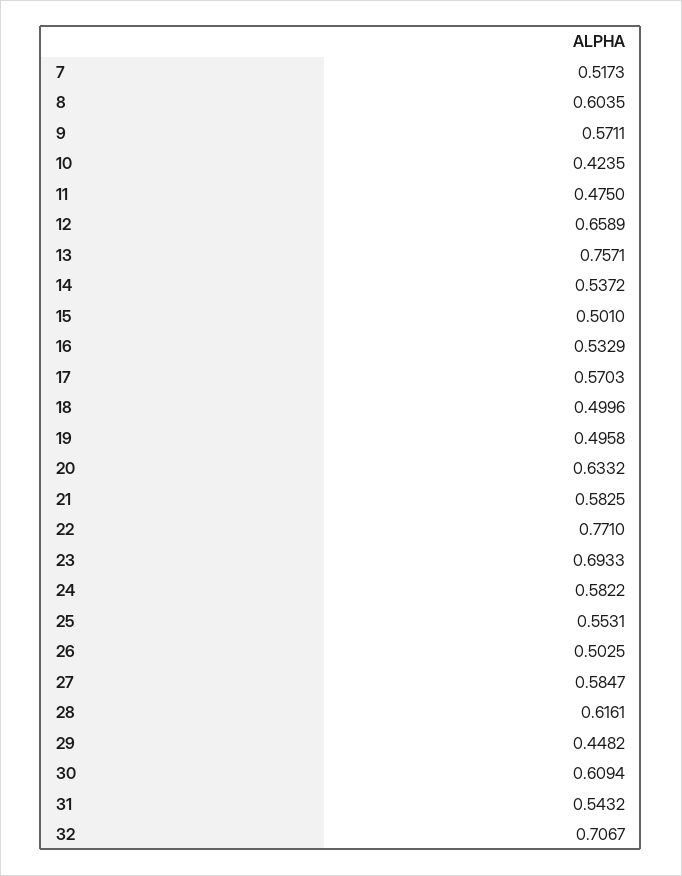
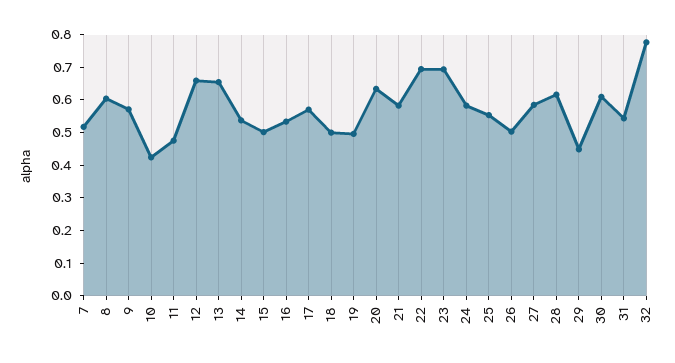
  {
    "7": 0.5173,
    "8": 0.6035,
    "9": 0.5711,
    "10": 0.4235,
    "11": 0.475,
    "12": 0.6589,
-   "13": 0.7571,
+   "13": 0.65,
    "14": 0.5372,
    "15": 0.501,
    "16": 0.5329,
    "17": 0.5703,
    "18": 0.4996,
    "19": 0.4958,
    "20": 0.6332,
    "21": 0.5825,
-   "22": 0.771,
+   "22": 0.7,
    "23": 0.6933,
    "24": 0.5822,
    "25": 0.5531,
    "26": 0.5025,
    "27": 0.5847,
    "28": 0.6161,
    "29": 0.4482,
    "30": 0.6094,
    "31": 0.5432,
-   "32": 0.7067
+   "32": 0.775
  }

